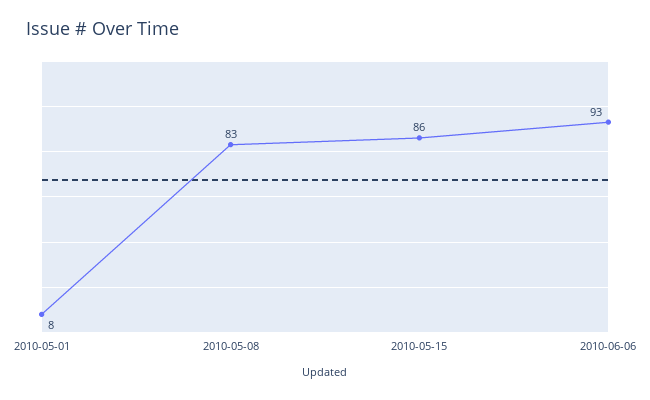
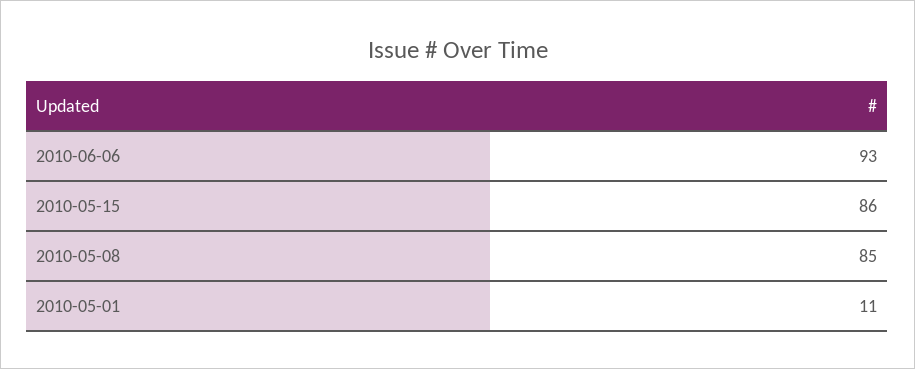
  {
-   "2010-05-01": 8,
+   "2010-05-01": 11,
-   "2010-05-08": 83,
+   "2010-05-08": 85,
    "2010-05-15": 86,
    "2010-06-06": 93
  }

